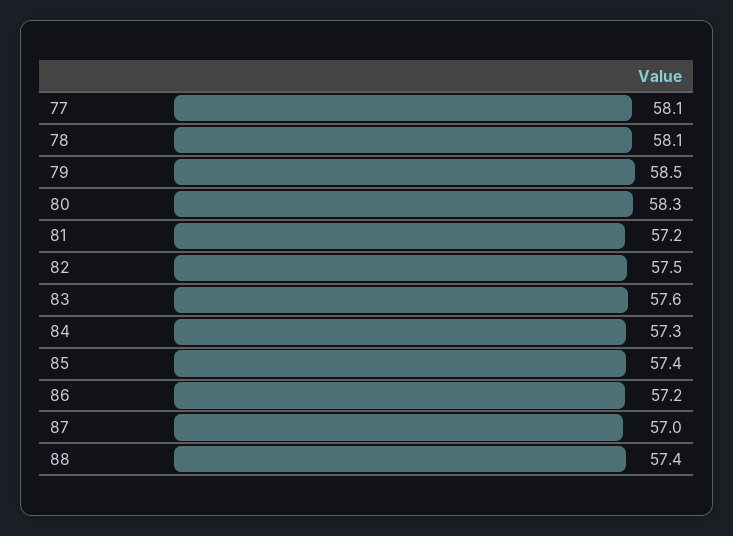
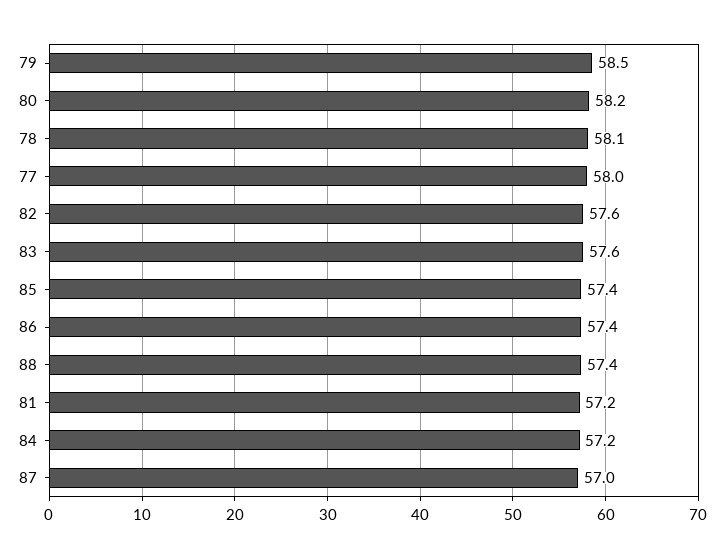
  {
-   "77": 58.1,
+   "77": 58,
    "78": 58.1,
    "79": 58.5,
-   "80": 58.3,
+   "80": 58.2,
    "81": 57.2,
-   "82": 57.5,
+   "82": 57.6,
    "83": 57.6,
-   "84": 57.3,
+   "84": 57.2,
    "85": 57.4,
-   "86": 57.2,
+   "86": 57.4,
    "87": 57,
    "88": 57.4
  }

